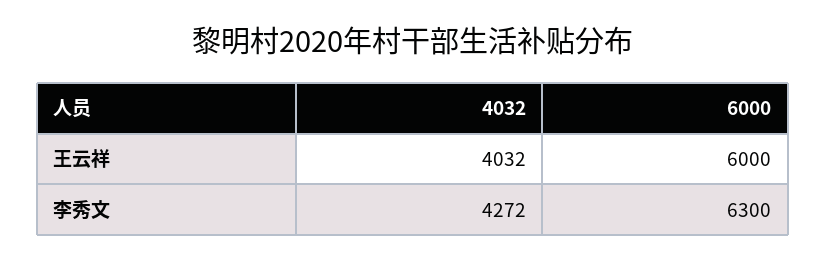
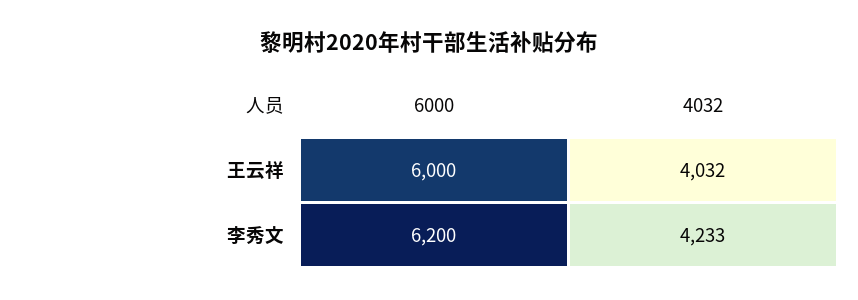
  {
    "4032": {
      "王云祥": 4032,
-     "李秀文": 4272
+     "李秀文": 4233
    },
    "6000": {
      "王云祥": 6000,
-     "李秀文": 6300
+     "李秀文": 6200
    }
  }

